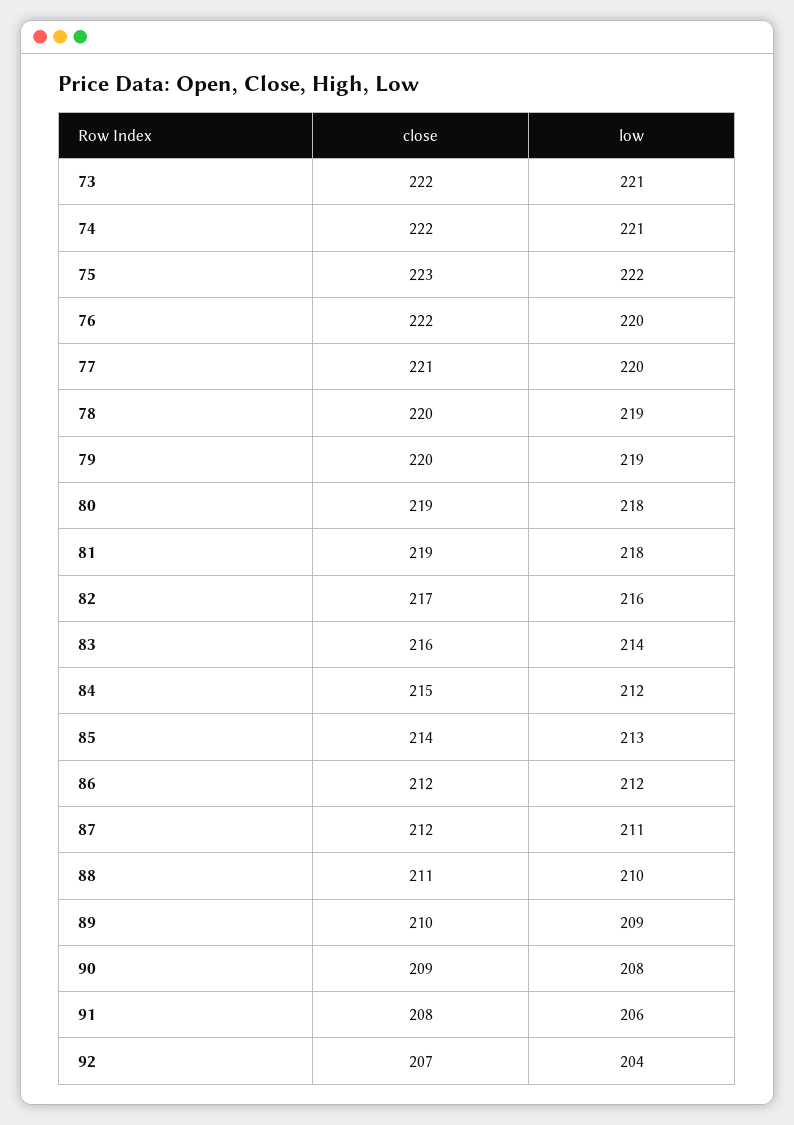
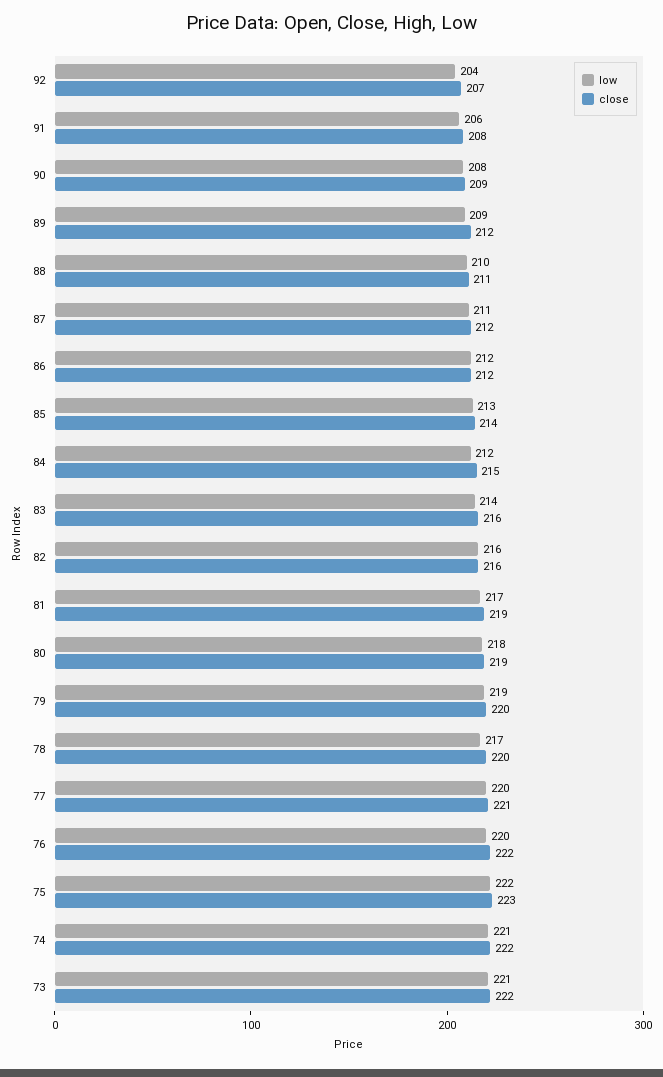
  {
    "close": {
      "73": 222,
      "74": 222,
      "75": 223,
      "76": 222,
      "77": 221,
      "78": 220,
      "79": 220,
      "80": 219,
      "81": 219,
-     "82": 217,
+     "82": 216,
      "83": 216,
      "84": 215,
      "85": 214,
      "86": 212,
      "87": 212,
      "88": 211,
-     "89": 210,
+     "89": 212,
      "90": 209,
      "91": 208,
      "92": 207
    },
    "low": {
      "73": 221,
      "74": 221,
      "75": 222,
      "76": 220,
      "77": 220,
-     "78": 219,
+     "78": 217,
      "79": 219,
      "80": 218,
-     "81": 218,
+     "81": 217,
      "82": 216,
      "83": 214,
      "84": 212,
      "85": 213,
      "86": 212,
      "87": 211,
      "88": 210,
      "89": 209,
      "90": 208,
      "91": 206,
      "92": 204
    }
  }

